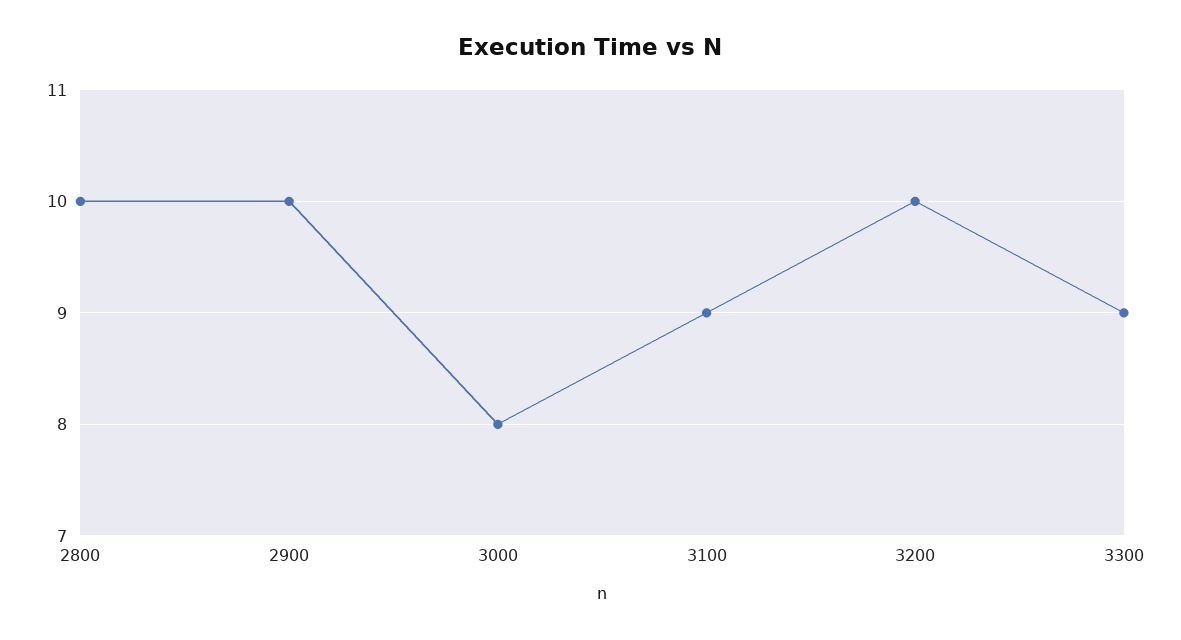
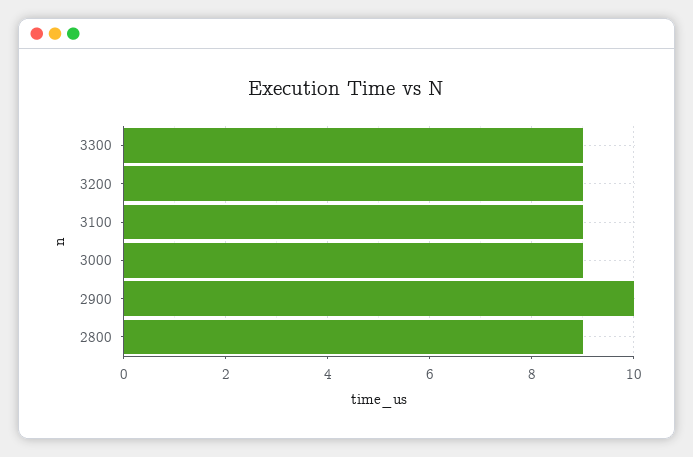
  {
-   "2800": 10,
+   "2800": 9,
    "2900": 10,
-   "3000": 8,
+   "3000": 9,
    "3100": 9,
-   "3200": 10,
+   "3200": 9,
    "3300": 9
  }

